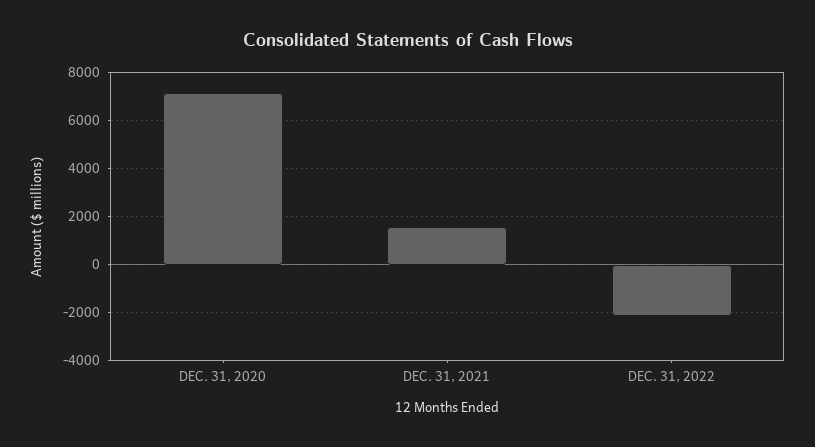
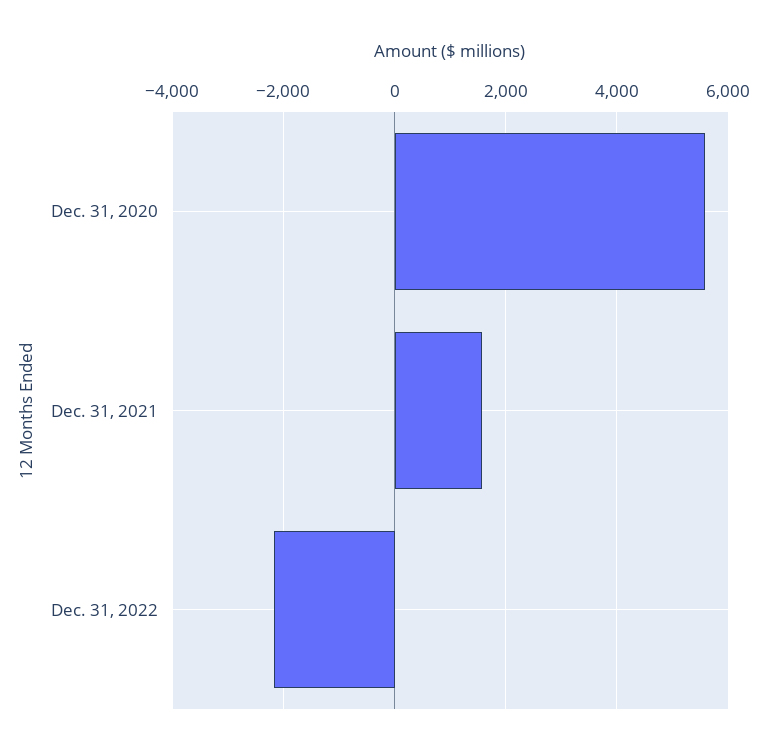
  {
-   "DEC. 31, 2020": 7000,
+   "DEC. 31, 2020": 5600,
    "DEC. 31, 2021": 1600,
    "DEC. 31, 2022": -2200
  }

